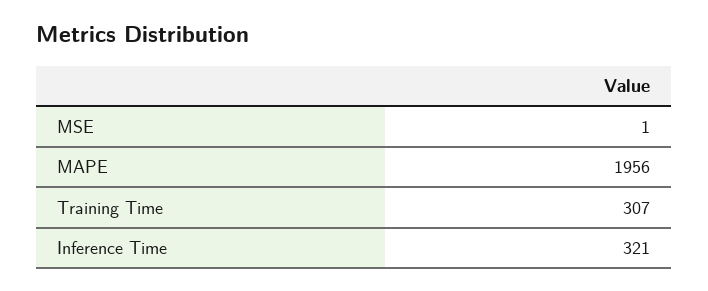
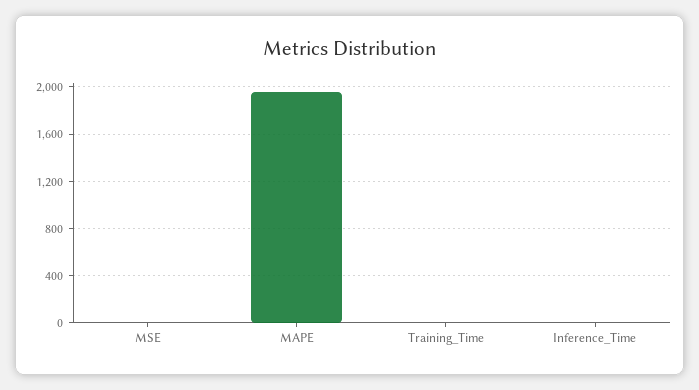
  {
    "MSE": 1,
    "MAPE": 1956,
-   "Training Time": 307,
+   "Training Time": 0,
-   "Inference Time": 321
+   "Inference Time": 0
  }

